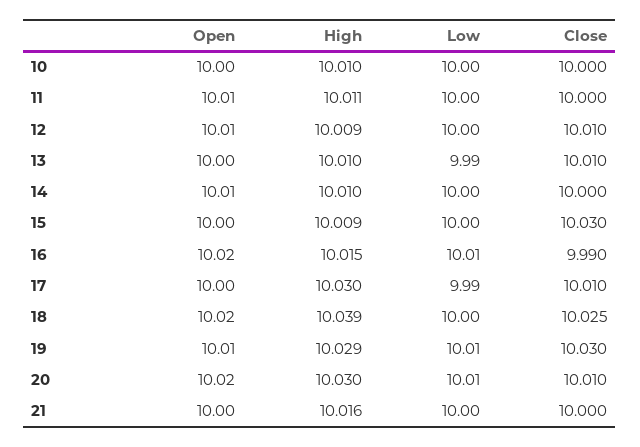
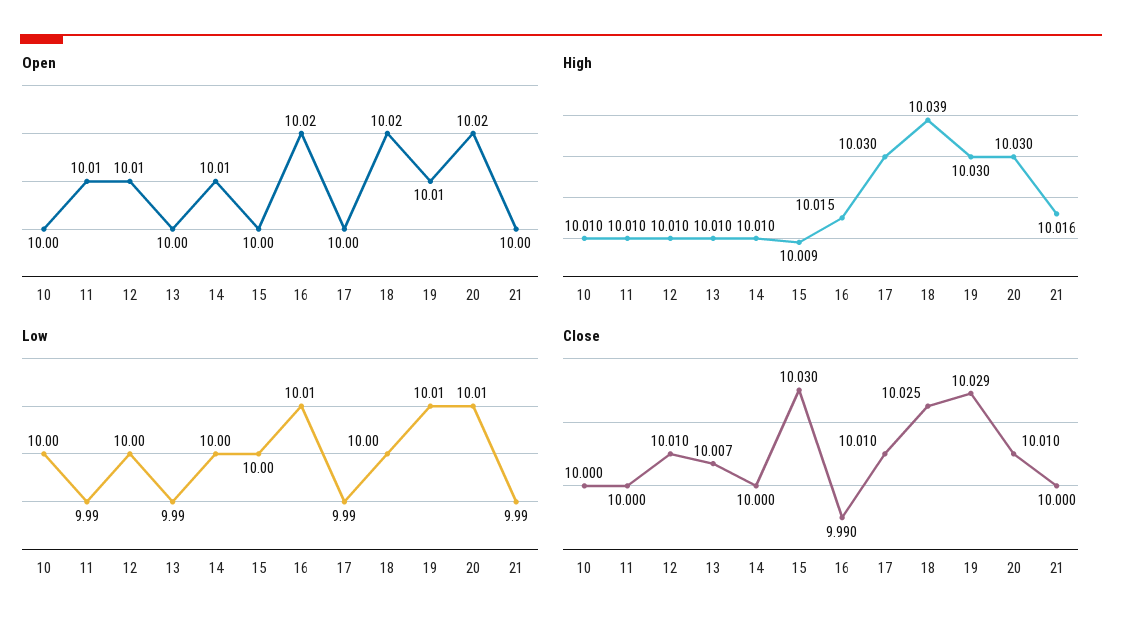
  {
    "Open": {
      "10": 10,
      "11": 10.01,
      "12": 10.01,
      "13": 10,
      "14": 10.01,
      "15": 10,
      "16": 10.02,
      "17": 10,
      "18": 10.02,
      "19": 10.01,
      "20": 10.02,
      "21": 10
    },
    "High": {
      "10": 10.01,
-     "11": 10.011,
+     "11": 10.01,
-     "12": 10.009,
+     "12": 10.01,
      "13": 10.01,
      "14": 10.01,
      "15": 10.009,
      "16": 10.015,
      "17": 10.03,
      "18": 10.039,
-     "19": 10.029,
+     "19": 10.03,
      "20": 10.03,
      "21": 10.016
    },
    "Low": {
      "10": 10,
-     "11": 10,
+     "11": 9.99,
      "12": 10,
      "13": 9.99,
      "14": 10,
      "15": 10,
      "16": 10.01,
      "17": 9.99,
      "18": 10,
      "19": 10.01,
      "20": 10.01,
-     "21": 10
+     "21": 9.99
    },
    "Close": {
      "10": 10,
      "11": 10,
      "12": 10.01,
-     "13": 10.01,
+     "13": 10.007,
      "14": 10,
      "15": 10.03,
      "16": 9.99,
      "17": 10.01,
      "18": 10.025,
-     "19": 10.03,
+     "19": 10.029,
      "20": 10.01,
      "21": 10
    }
  }

